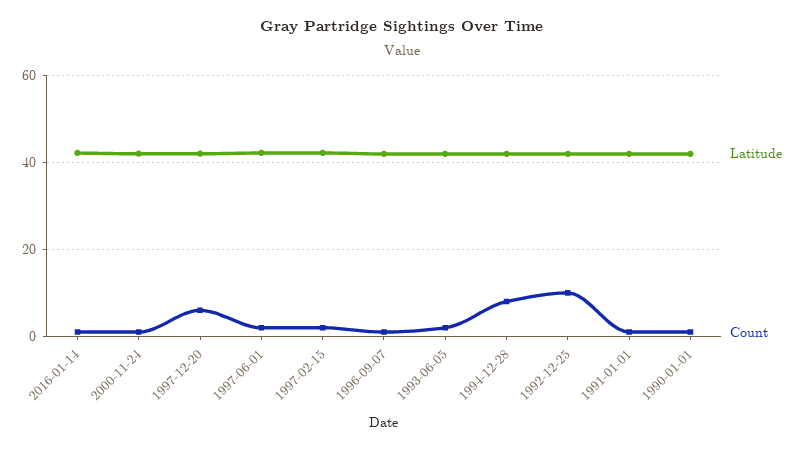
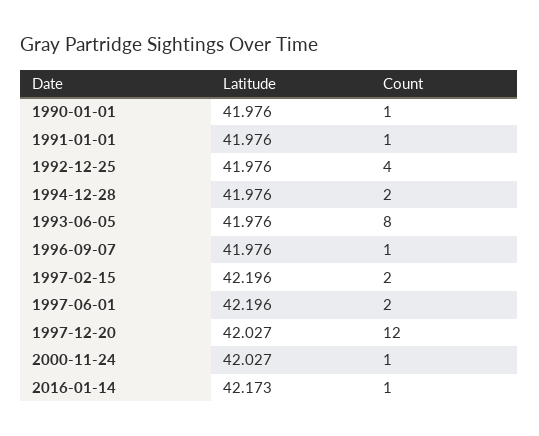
  {
    "Latitude": {
      "2016-01-14": 42.173,
      "2000-11-24": 42.027,
      "1997-12-20": 42.027,
      "1997-06-01": 42.196,
      "1997-02-15": 42.196,
      "1996-09-07": 41.976,
      "1993-06-05": 41.976,
      "1994-12-28": 41.976,
      "1992-12-25": 41.976,
      "1991-01-01": 41.976,
      "1990-01-01": 41.976
    },
    "Count": {
      "2016-01-14": 1,
      "2000-11-24": 1,
-     "1997-12-20": 6,
+     "1997-12-20": 12,
      "1997-06-01": 2,
      "1997-02-15": 2,
      "1996-09-07": 1,
-     "1993-06-05": 2,
+     "1993-06-05": 8,
-     "1994-12-28": 8,
+     "1994-12-28": 2,
-     "1992-12-25": 10,
+     "1992-12-25": 4,
      "1991-01-01": 1,
      "1990-01-01": 1
    }
  }

